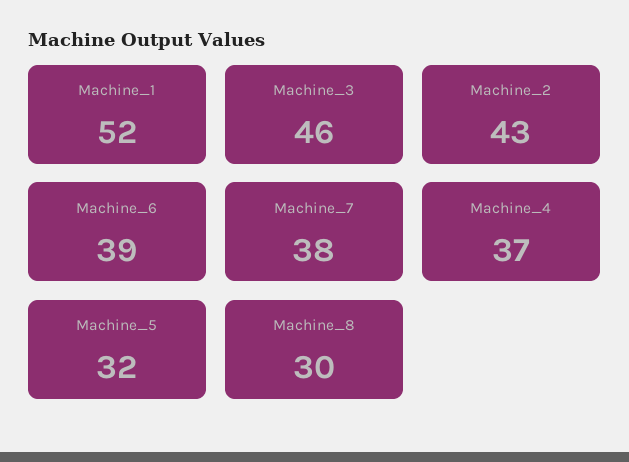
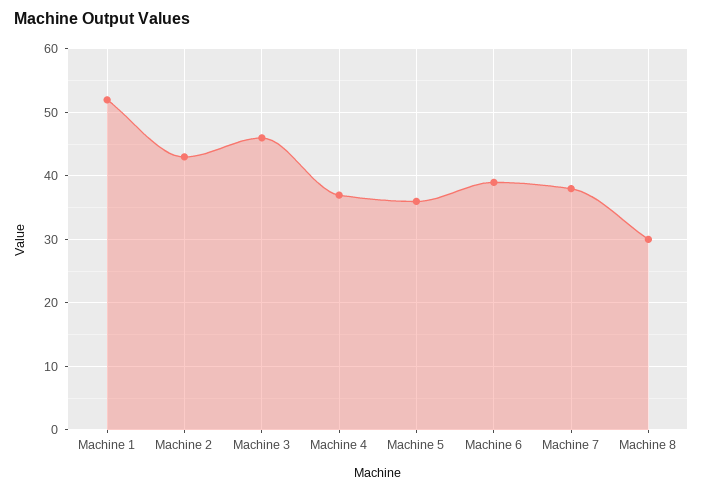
  {
    "Machine_1": 52,
    "Machine_3": 46,
    "Machine_2": 43,
    "Machine_6": 39,
    "Machine_7": 38,
    "Machine_4": 37,
-   "Machine_5": 32,
+   "Machine_5": 36,
    "Machine_8": 30
  }

